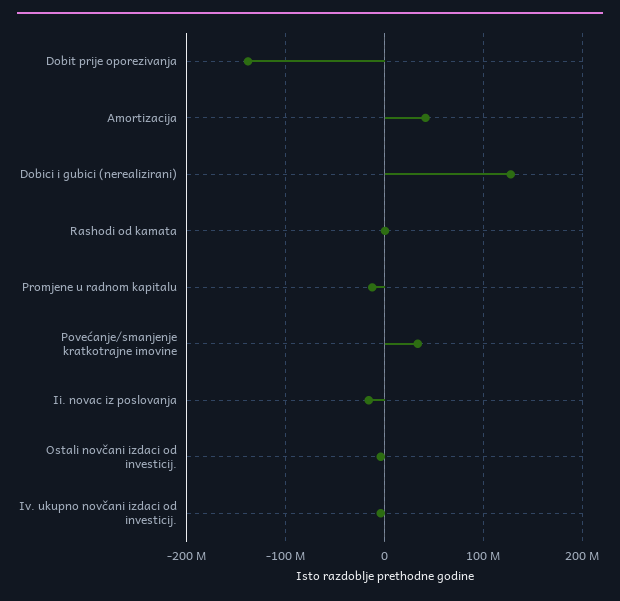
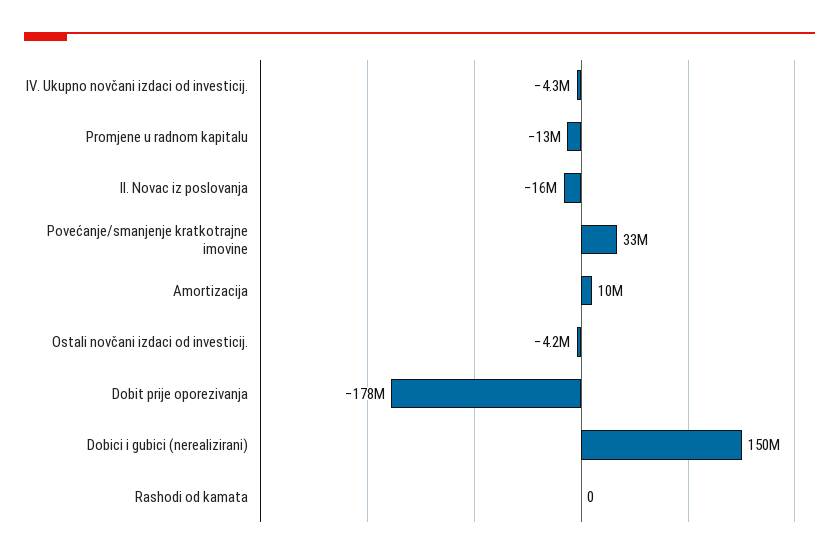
  {
-   "Dobit prije oporezivanja": -140000000,
+   "Dobit prije oporezivanja": -178000000,
-   "Amortizacija": 40000000,
+   "Amortizacija": 10000000,
-   "Dobici i gubici (nerealizirani)": 130000000,
+   "Dobici i gubici (nerealizirani)": 150000000,
    "Rashodi od kamata": 0,
    "Promjene u radnom kapitalu": -13000000,
    "Povećanje/smanjenje kratkotrajne imovine": 33000000,
    "Ii. novac iz poslovanja": -16000000,
    "Ostali novčani izdaci od investicij.": -4200000,
    "Iv. ukupno novčani izdaci od investicij.": -4300000
  }

